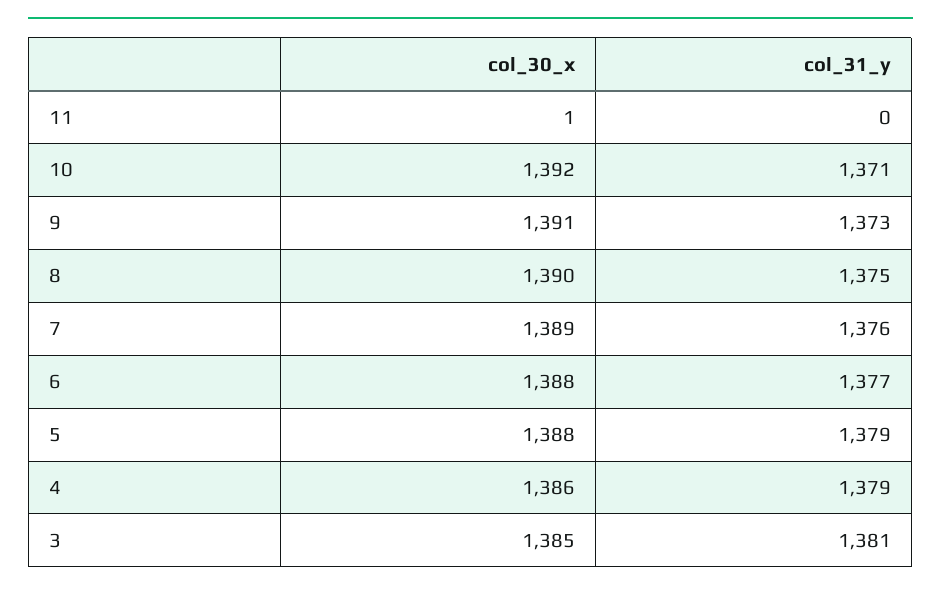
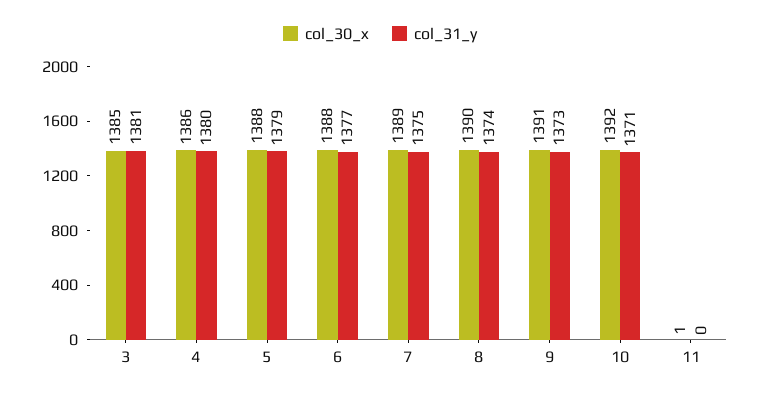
  {
    "col_30_x": {
      "11": 1,
      "10": 1392,
      "9": 1391,
      "8": 1390,
      "7": 1389,
      "6": 1388,
      "5": 1388,
      "4": 1386,
      "3": 1385
    },
    "col_31_y": {
      "11": 0,
      "10": 1371,
      "9": 1373,
-     "8": 1375,
+     "8": 1374,
-     "7": 1376,
+     "7": 1375,
      "6": 1377,
      "5": 1379,
-     "4": 1379,
+     "4": 1380,
      "3": 1381
    }
  }

